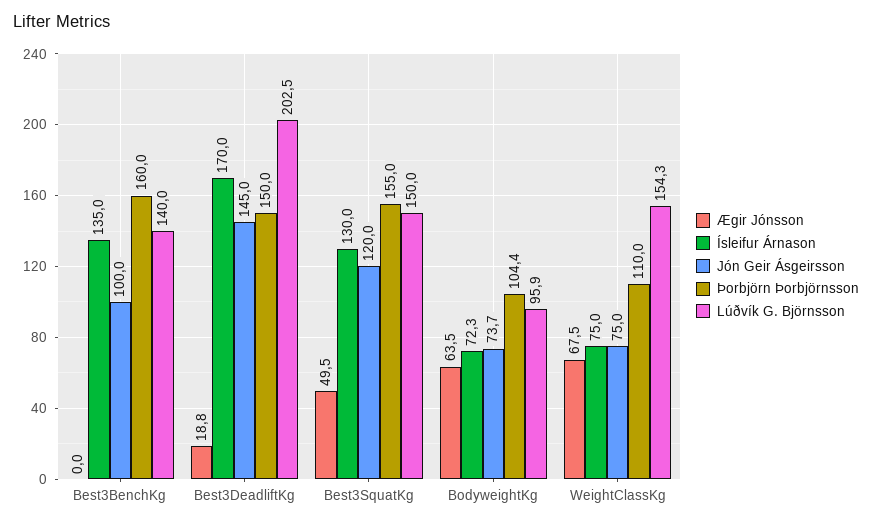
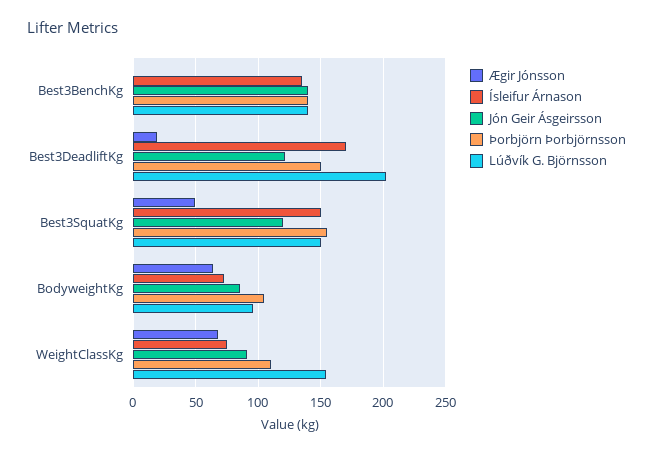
  {
    "Ægir Jónsson": {
      "Best3BenchKg": 0,
      "Best3DeadliftKg": 18.8,
      "Best3SquatKg": 49.5,
      "BodyweightKg": 63.5,
      "WeightClassKg": 67.5
    },
    "Ísleifur Árnason": {
      "Best3BenchKg": 135,
      "Best3DeadliftKg": 170,
-     "Best3SquatKg": 130,
+     "Best3SquatKg": 150,
      "BodyweightKg": 72.3,
      "WeightClassKg": 75
    },
    "Jón Geir Ásgeirsson": {
-     "Best3BenchKg": 100,
+     "Best3BenchKg": 140,
-     "Best3DeadliftKg": 145,
+     "Best3DeadliftKg": 120,
      "Best3SquatKg": 120,
-     "BodyweightKg": 73.7,
+     "BodyweightKg": 85,
-     "WeightClassKg": 75
+     "WeightClassKg": 90
    },
    "Þorbjörn Þorbjörnsson": {
-     "Best3BenchKg": 160,
+     "Best3BenchKg": 140,
      "Best3DeadliftKg": 150,
      "Best3SquatKg": 155,
      "BodyweightKg": 104.4,
      "WeightClassKg": 110
    },
    "Lúðvík G. Björnsson": {
      "Best3BenchKg": 140,
      "Best3DeadliftKg": 202.5,
      "Best3SquatKg": 150,
      "BodyweightKg": 95.9,
      "WeightClassKg": 154.3
    }
  }

